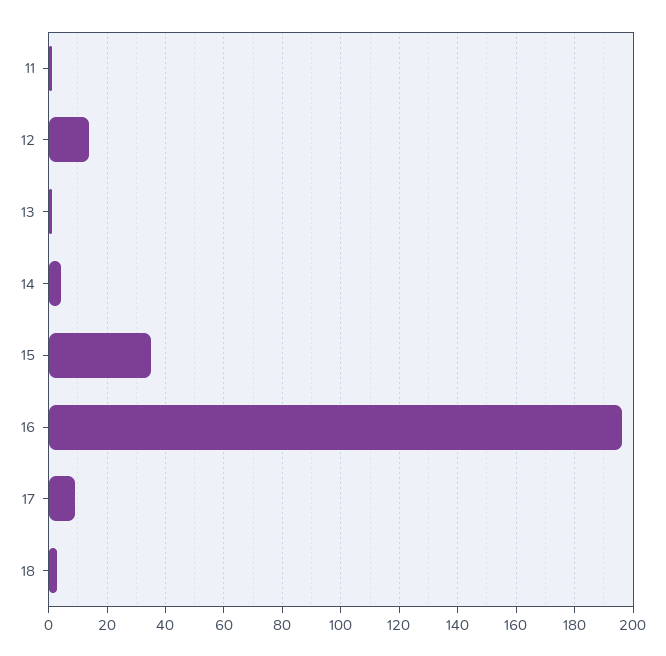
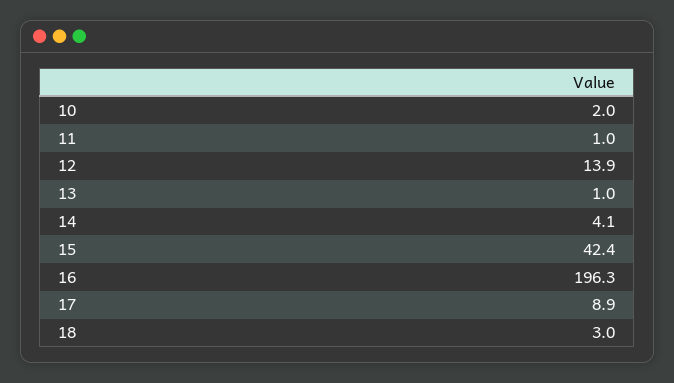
  {
    "11": 1,
    "12": 13.9,
    "13": 1,
    "14": 4.1,
-   "15": 35,
+   "15": 42.4,
    "16": 196.3,
    "17": 8.9,
-   "18": 3
+   "18": 3,
+   "10": 2
  }

